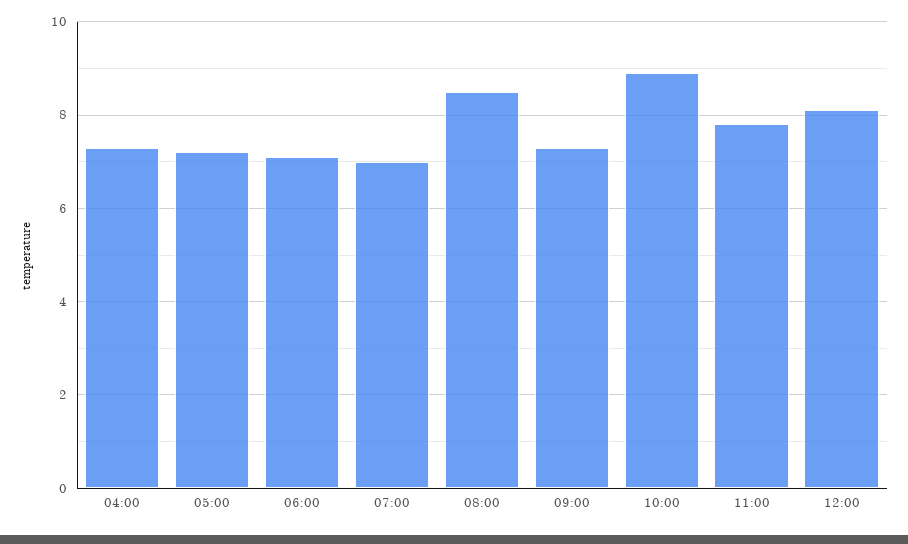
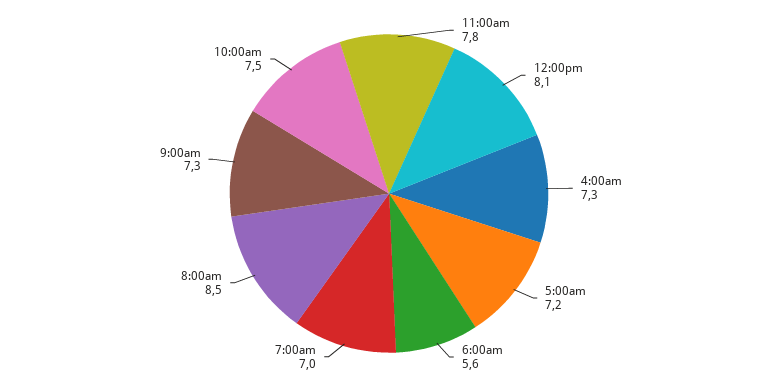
  {
    "04:00": 7.3,
    "05:00": 7.2,
-   "06:00": 7,
+   "06:00": 5.6,
    "07:00": 7,
    "08:00": 8.5,
    "09:00": 7.3,
-   "10:00": 9,
+   "10:00": 7.5,
    "11:00": 7.8,
    "12:00": 8.1
  }

